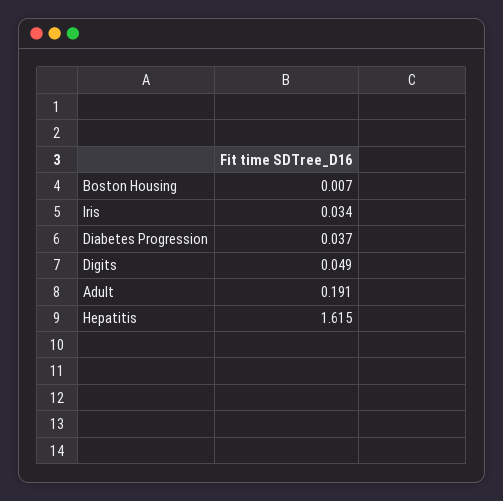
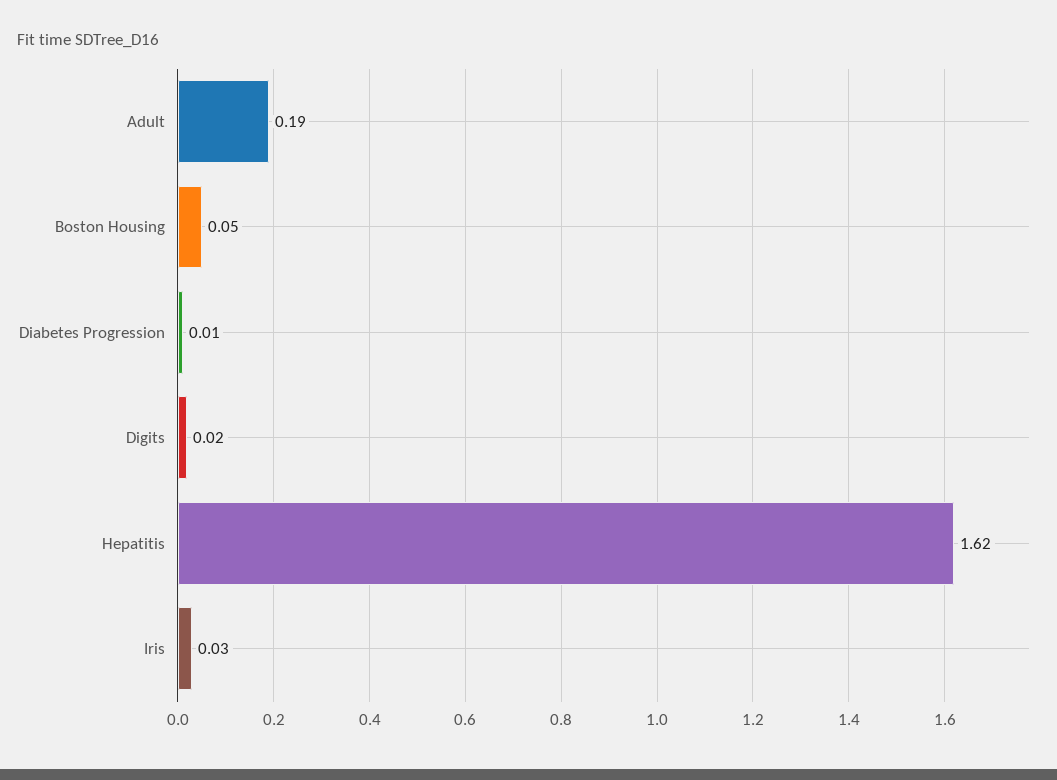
  {
-   "Boston Housing": 0.007,
+   "Boston Housing": 0.05,
    "Iris": 0.034,
-   "Diabetes Progression": 0.037,
+   "Diabetes Progression": 0.01,
-   "Digits": 0.049,
+   "Digits": 0.02,
    "Adult": 0.191,
    "Hepatitis": 1.615
  }

